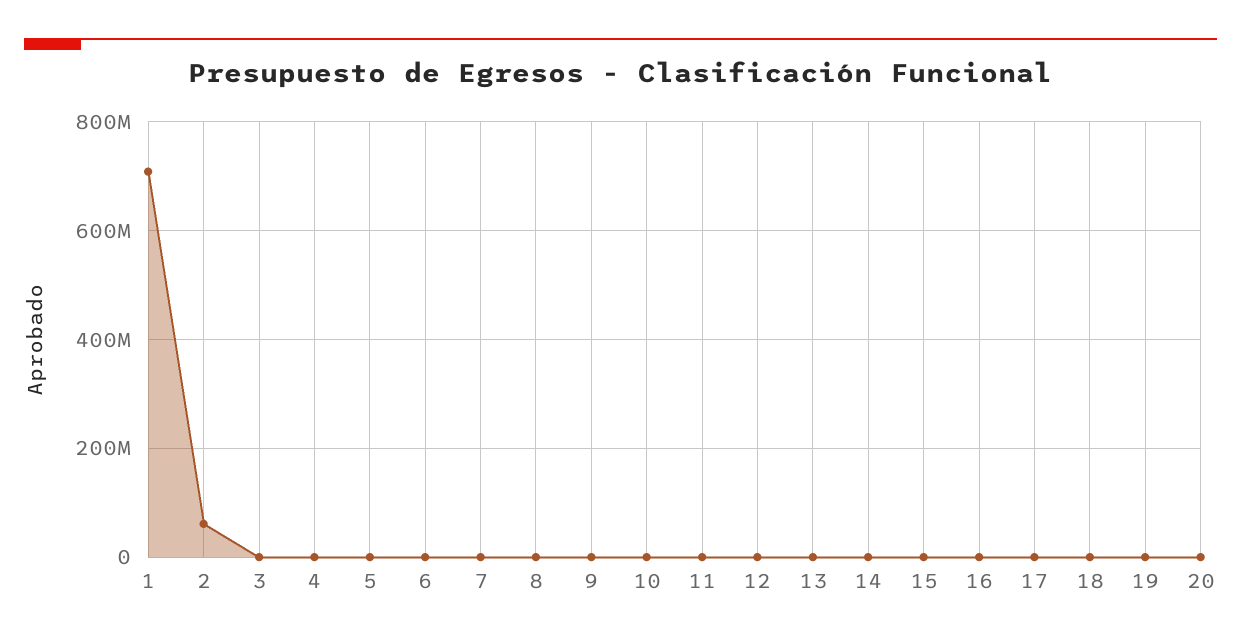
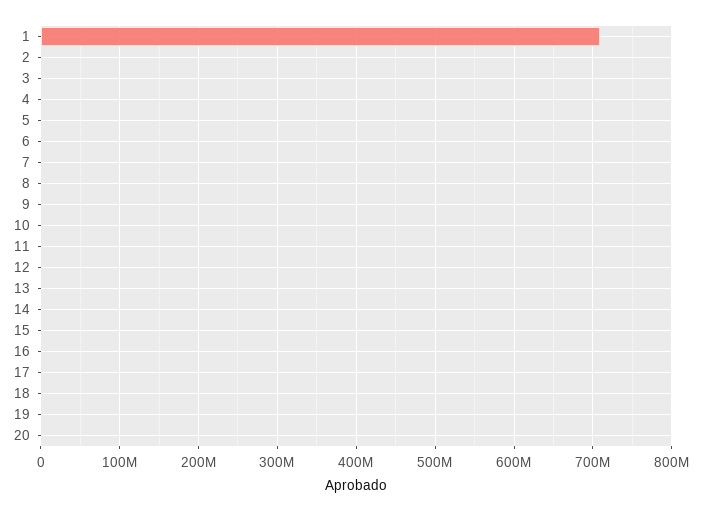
  {
    "1": 710000000,
-   "2": 60000000,
+   "2": 0,
    "3": 0,
    "4": 0,
    "5": 0,
    "6": 0,
    "7": 0,
    "8": 0,
    "9": 0,
    "10": 0,
    "11": 0,
    "12": 0,
    "13": 0,
    "14": 0,
    "15": 0,
    "16": 0,
    "17": 0,
    "18": 0,
    "19": 0,
    "20": 0
  }

